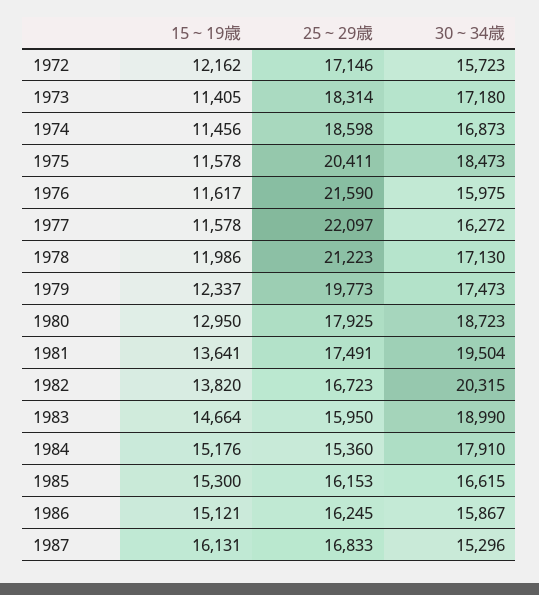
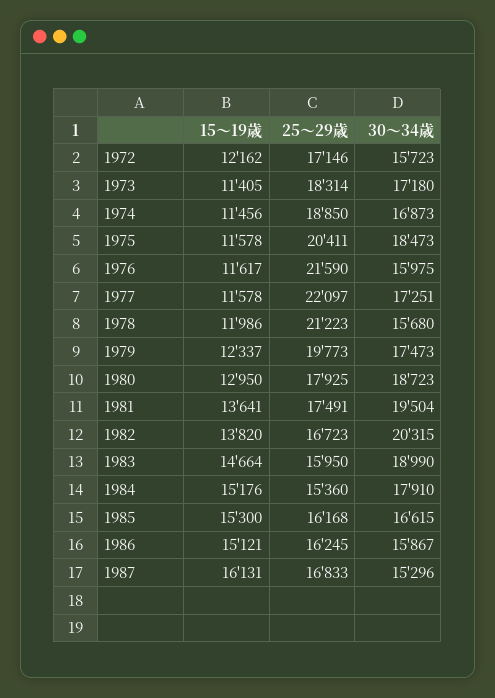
  {
    "15～19歳": {
      "1972": 12162,
      "1973": 11405,
      "1974": 11456,
      "1975": 11578,
      "1976": 11617,
      "1977": 11578,
      "1978": 11986,
      "1979": 12337,
      "1980": 12950,
      "1981": 13641,
      "1982": 13820,
      "1983": 14664,
      "1984": 15176,
      "1985": 15300,
      "1986": 15121,
      "1987": 16131
    },
    "25～29歳": {
      "1972": 17146,
      "1973": 18314,
-     "1974": 18598,
+     "1974": 18850,
      "1975": 20411,
      "1976": 21590,
      "1977": 22097,
      "1978": 21223,
      "1979": 19773,
      "1980": 17925,
      "1981": 17491,
      "1982": 16723,
      "1983": 15950,
      "1984": 15360,
-     "1985": 16153,
+     "1985": 16168,
      "1986": 16245,
      "1987": 16833
    },
    "30～34歳": {
      "1972": 15723,
      "1973": 17180,
      "1974": 16873,
      "1975": 18473,
      "1976": 15975,
-     "1977": 16272,
+     "1977": 17251,
-     "1978": 17130,
+     "1978": 15680,
      "1979": 17473,
      "1980": 18723,
      "1981": 19504,
      "1982": 20315,
      "1983": 18990,
      "1984": 17910,
      "1985": 16615,
      "1986": 15867,
      "1987": 15296
    }
  }

